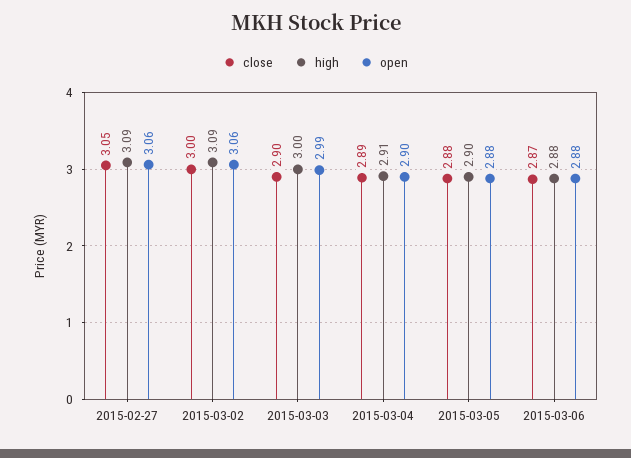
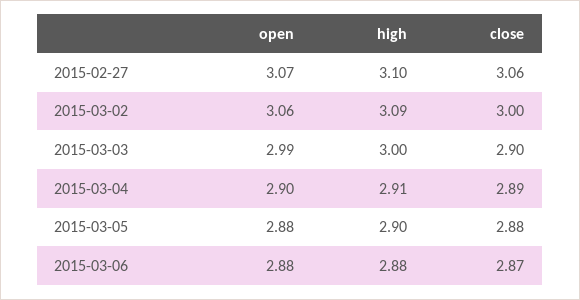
  {
    "close": {
-     "2015-02-27": 3.05,
+     "2015-02-27": 3.06,
      "2015-03-02": 3,
      "2015-03-03": 2.9,
      "2015-03-04": 2.89,
      "2015-03-05": 2.88,
      "2015-03-06": 2.87
    },
    "high": {
-     "2015-02-27": 3.09,
+     "2015-02-27": 3.1,
      "2015-03-02": 3.09,
      "2015-03-03": 3,
      "2015-03-04": 2.91,
      "2015-03-05": 2.9,
      "2015-03-06": 2.88
    },
    "open": {
-     "2015-02-27": 3.06,
+     "2015-02-27": 3.07,
      "2015-03-02": 3.06,
      "2015-03-03": 2.99,
      "2015-03-04": 2.9,
      "2015-03-05": 2.88,
      "2015-03-06": 2.88
    }
  }

